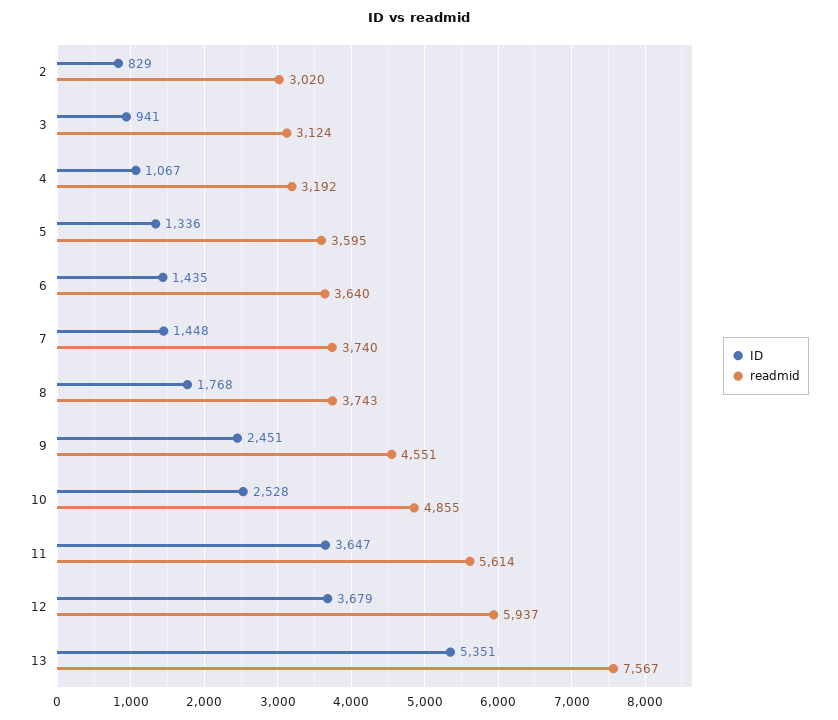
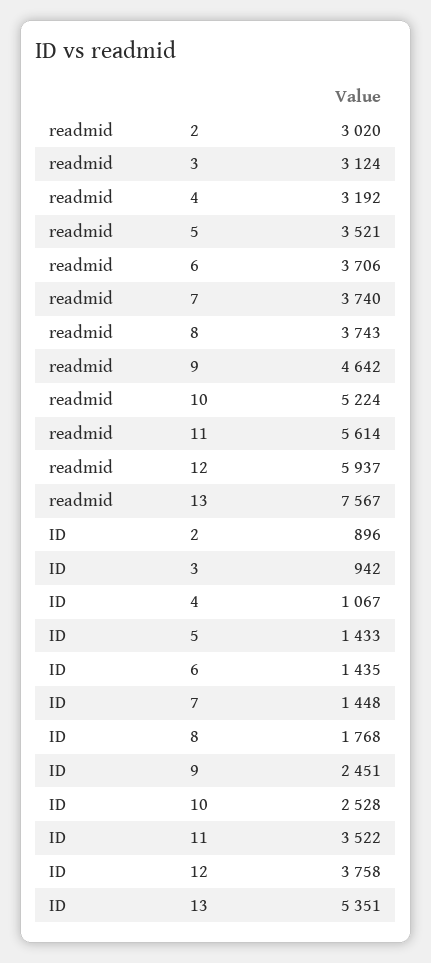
  {
    "ID": {
-     "2": 829,
+     "2": 896,
-     "3": 941,
+     "3": 942,
      "4": 1067,
-     "5": 1336,
+     "5": 1433,
      "6": 1435,
      "7": 1448,
      "8": 1768,
      "9": 2451,
      "10": 2528,
-     "11": 3647,
+     "11": 3522,
-     "12": 3679,
+     "12": 3758,
      "13": 5351
    },
    "readmid": {
      "2": 3020,
      "3": 3124,
      "4": 3192,
-     "5": 3595,
+     "5": 3521,
-     "6": 3640,
+     "6": 3706,
      "7": 3740,
      "8": 3743,
-     "9": 4551,
+     "9": 4642,
-     "10": 4855,
+     "10": 5224,
      "11": 5614,
      "12": 5937,
      "13": 7567
    }
  }

